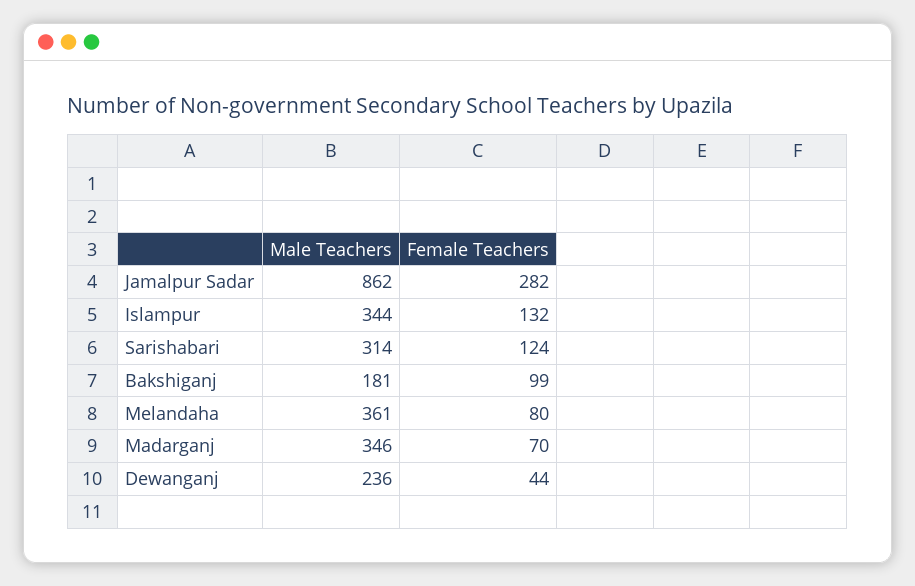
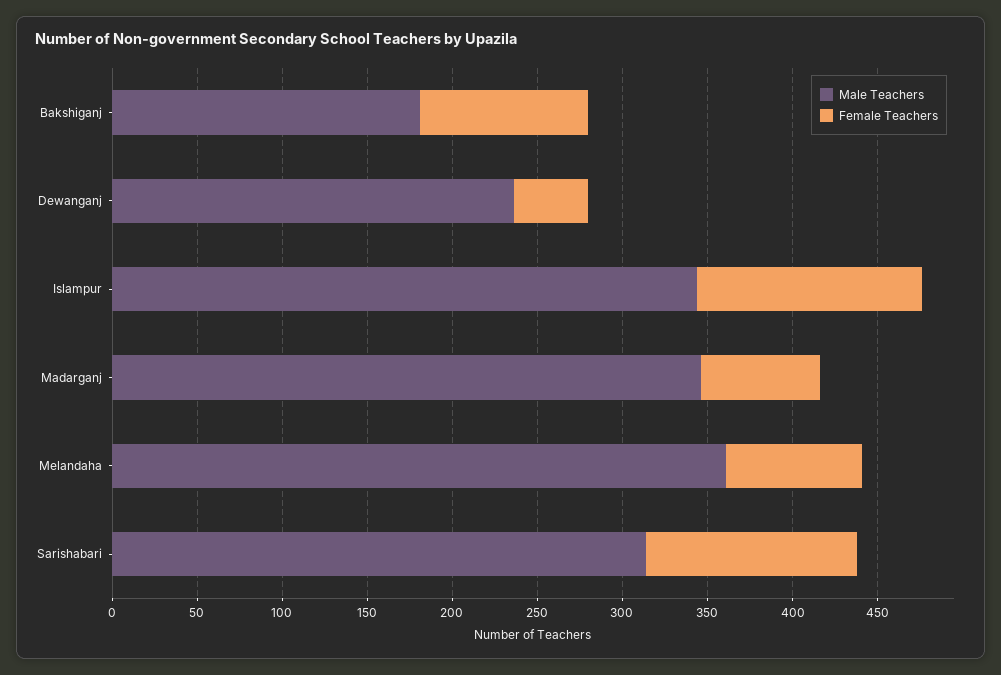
  {
    "Male Teachers": {
-     "Jamalpur Sadar": 862,
      "Islampur": 344,
      "Sarishabari": 314,
      "Bakshiganj": 181,
      "Melandaha": 361,
      "Madarganj": 346,
      "Dewanganj": 236
    },
    "Female Teachers": {
-     "Jamalpur Sadar": 282,
      "Islampur": 132,
      "Sarishabari": 124,
      "Bakshiganj": 99,
      "Melandaha": 80,
      "Madarganj": 70,
      "Dewanganj": 44
    }
  }

